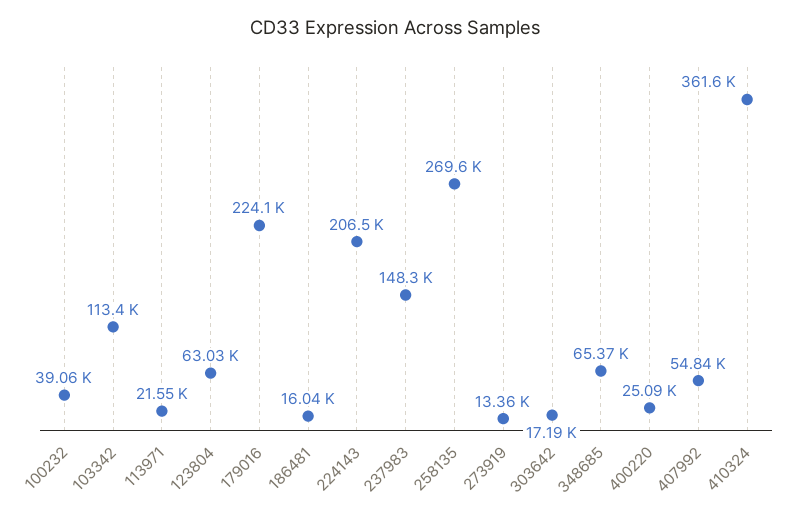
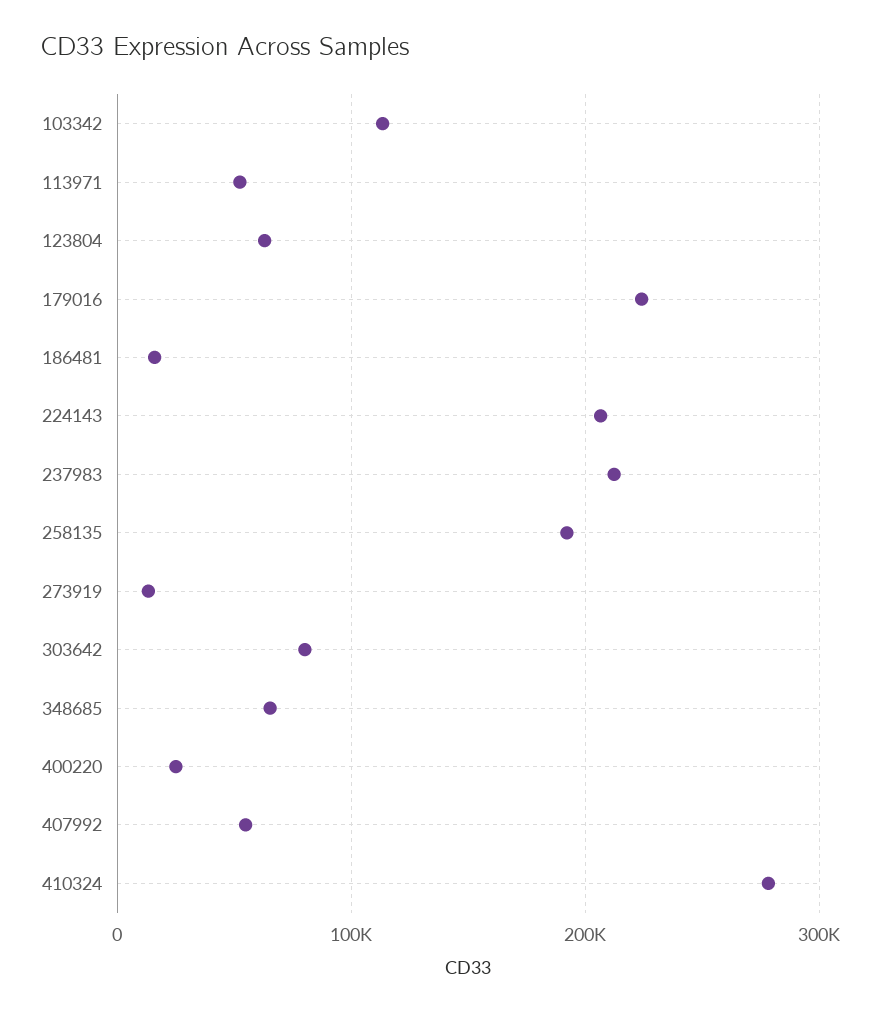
  {
-   "100232": 39060,
    "103342": 113400,
-   "113971": 21550,
+   "113971": 50000,
    "123804": 63030,
    "179016": 224100,
    "186481": 16040,
    "224143": 206500,
-   "237983": 148300,
+   "237983": 210000,
-   "258135": 269600,
+   "258135": 190000,
    "273919": 13360,
-   "303642": 17190,
+   "303642": 80000,
    "348685": 65370,
    "400220": 25090,
    "407992": 54840,
-   "410324": 361600
+   "410324": 280000
  }

